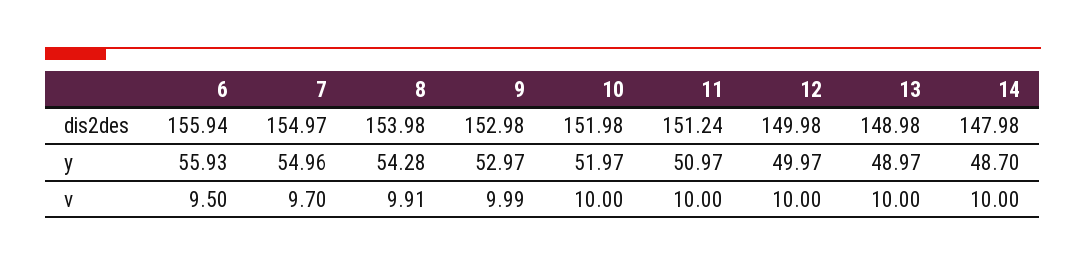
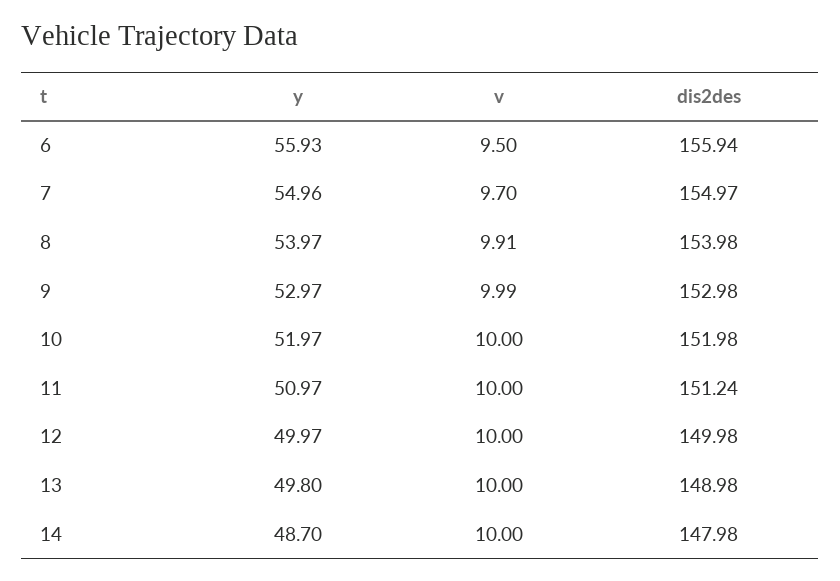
  {
    "6": {
      "dis2des": 155.94,
      "y": 55.93,
      "v": 9.5
    },
    "7": {
      "dis2des": 154.97,
      "y": 54.96,
      "v": 9.7
    },
    "8": {
      "dis2des": 153.98,
-     "y": 54.28,
+     "y": 53.97,
      "v": 9.91
    },
    "9": {
      "dis2des": 152.98,
      "y": 52.97,
      "v": 9.99
    },
    "10": {
      "dis2des": 151.98,
      "y": 51.97,
      "v": 10
    },
    "11": {
      "dis2des": 151.24,
      "y": 50.97,
      "v": 10
    },
    "12": {
      "dis2des": 149.98,
      "y": 49.97,
      "v": 10
    },
    "13": {
      "dis2des": 148.98,
-     "y": 48.97,
+     "y": 49.8,
      "v": 10
    },
    "14": {
      "dis2des": 147.98,
      "y": 48.7,
      "v": 10
    }
  }

